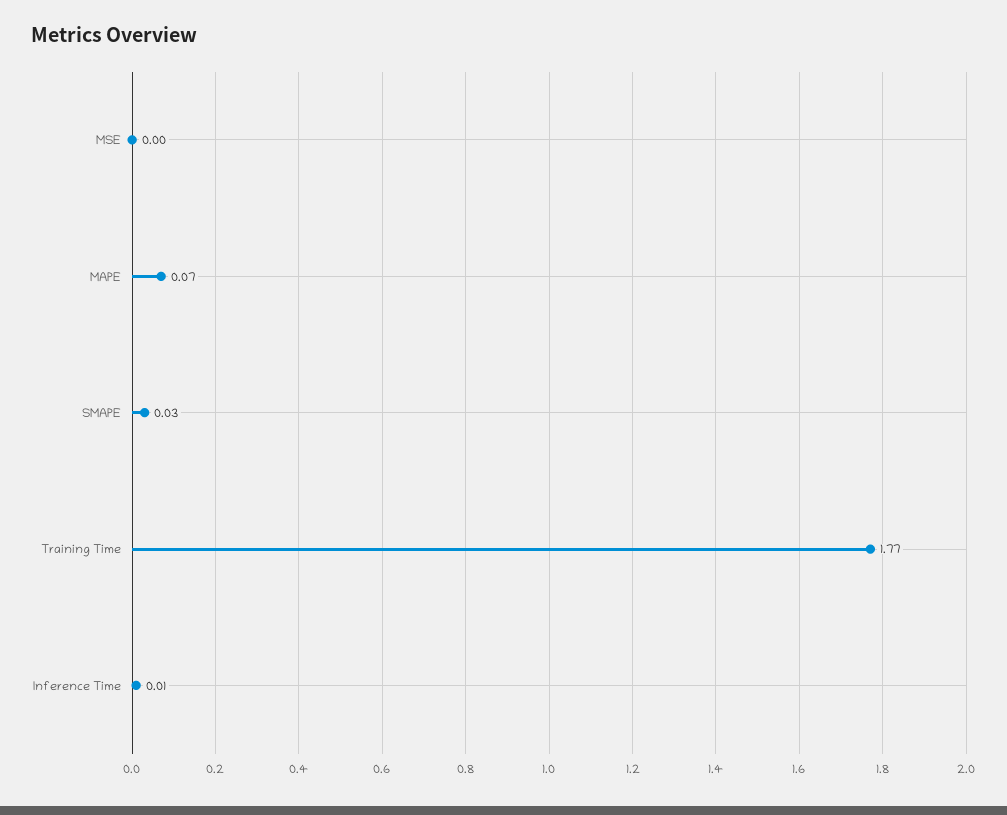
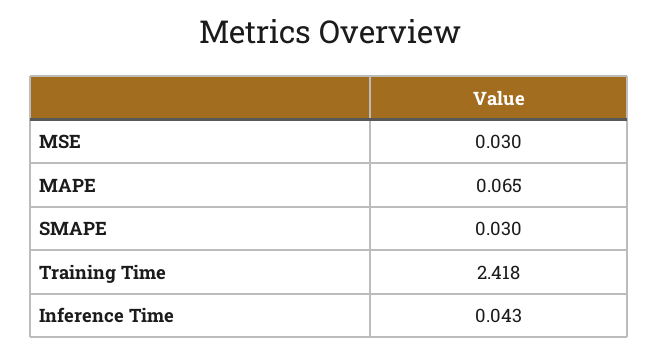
  {
-   "MSE": 0,
+   "MSE": 0.03,
    "MAPE": 0.065,
    "SMAPE": 0.03,
-   "Training Time": 1.77,
+   "Training Time": 2.418,
-   "Inference Time": 0.01
+   "Inference Time": 0.043
  }

